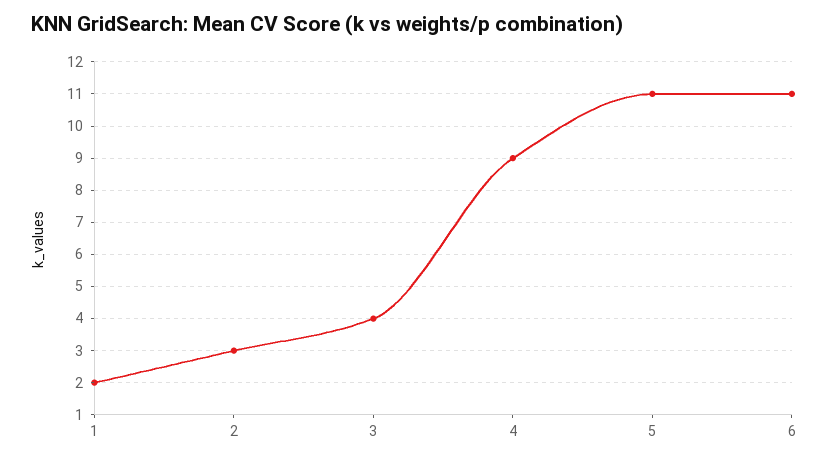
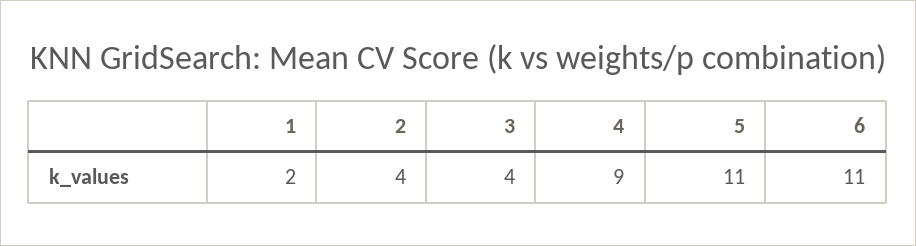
  {
    "1": 2,
-   "2": 3,
+   "2": 4,
    "3": 4,
    "4": 9,
    "5": 11,
    "6": 11
  }

